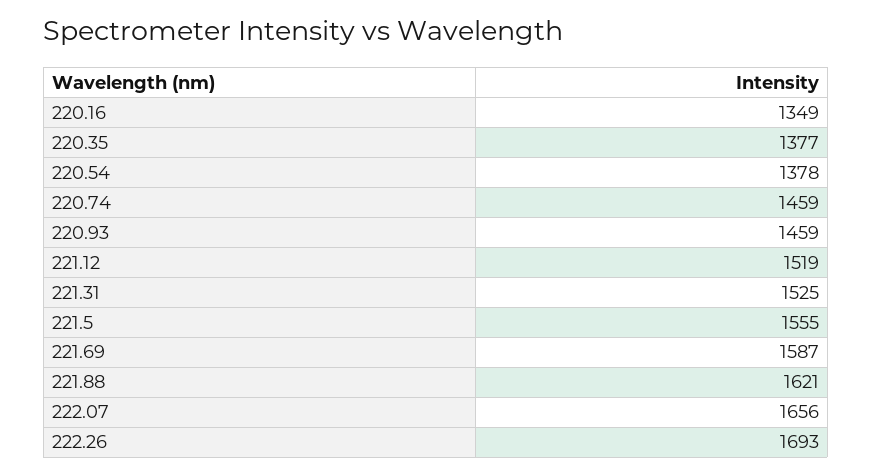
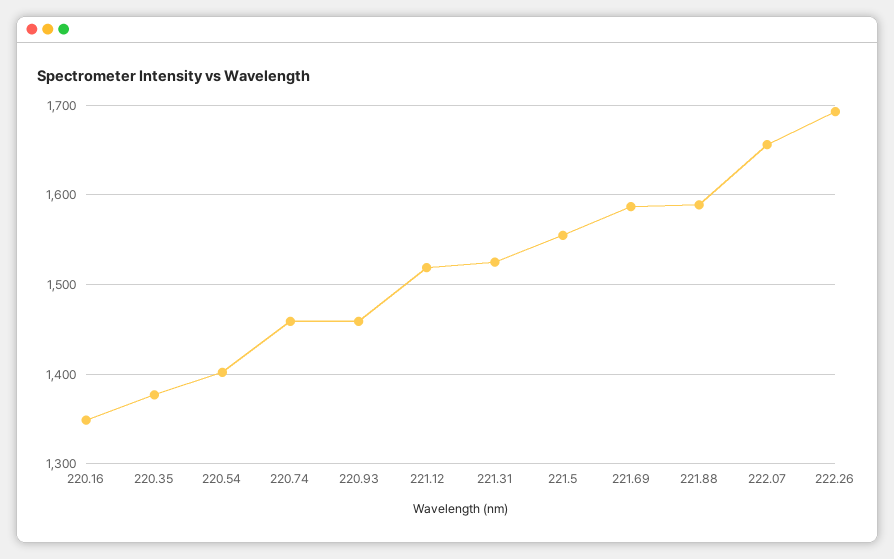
  {
    "220.16": 1349,
    "220.35": 1377,
-   "220.54": 1378,
+   "220.54": 1400,
    "220.74": 1459,
    "220.93": 1459,
    "221.12": 1519,
    "221.31": 1525,
    "221.5": 1555,
    "221.69": 1587,
-   "221.88": 1621,
+   "221.88": 1590,
    "222.07": 1656,
    "222.26": 1693
  }

